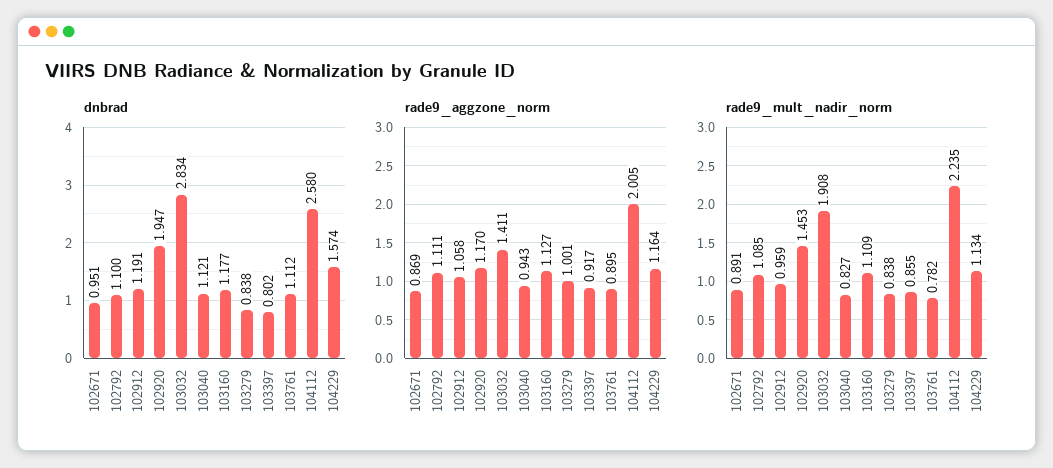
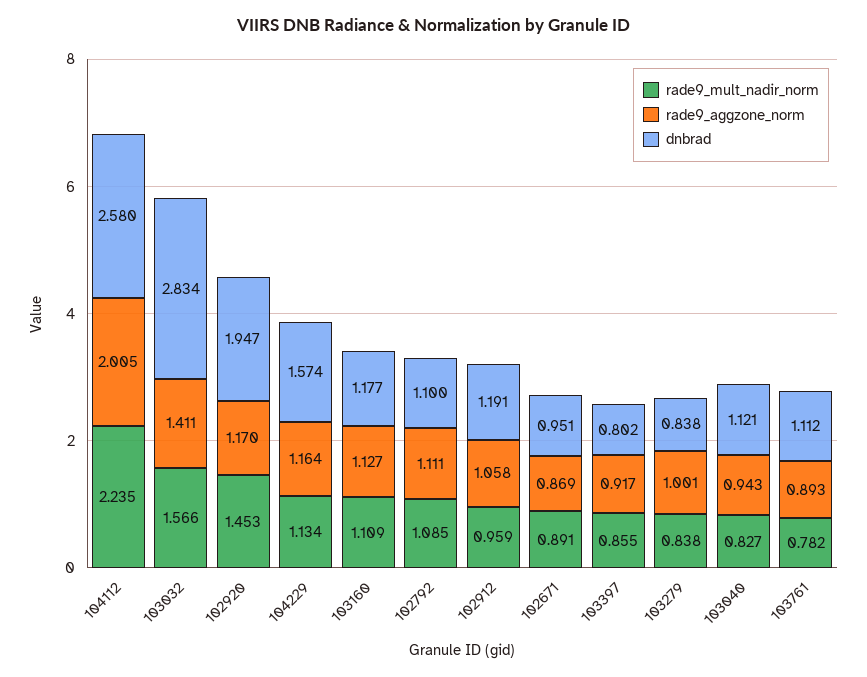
  {
    "dnbrad": {
      "102671": 0.951,
      "102792": 1.1,
      "102912": 1.191,
      "102920": 1.947,
      "103032": 2.834,
      "103040": 1.121,
      "103160": 1.177,
      "103279": 0.838,
      "103397": 0.802,
      "103761": 1.112,
      "104112": 2.58,
      "104229": 1.574
    },
    "rade9_aggzone_norm": {
      "102671": 0.869,
      "102792": 1.111,
      "102912": 1.058,
      "102920": 1.17,
      "103032": 1.411,
      "103040": 0.943,
      "103160": 1.127,
      "103279": 1.001,
      "103397": 0.917,
-     "103761": 0.895,
+     "103761": 0.893,
      "104112": 2.005,
      "104229": 1.164
    },
    "rade9_mult_nadir_norm": {
      "102671": 0.891,
      "102792": 1.085,
      "102912": 0.959,
      "102920": 1.453,
-     "103032": 1.908,
+     "103032": 1.566,
      "103040": 0.827,
      "103160": 1.109,
      "103279": 0.838,
      "103397": 0.855,
      "103761": 0.782,
      "104112": 2.235,
      "104229": 1.134
    }
  }

